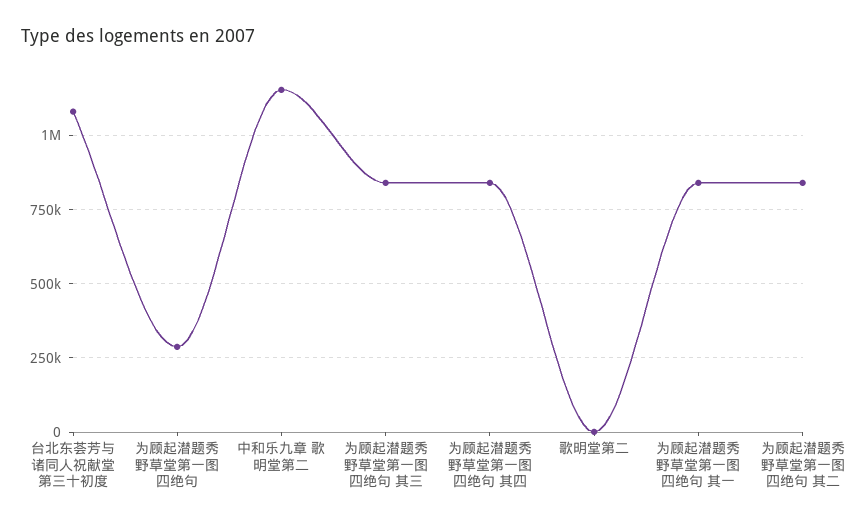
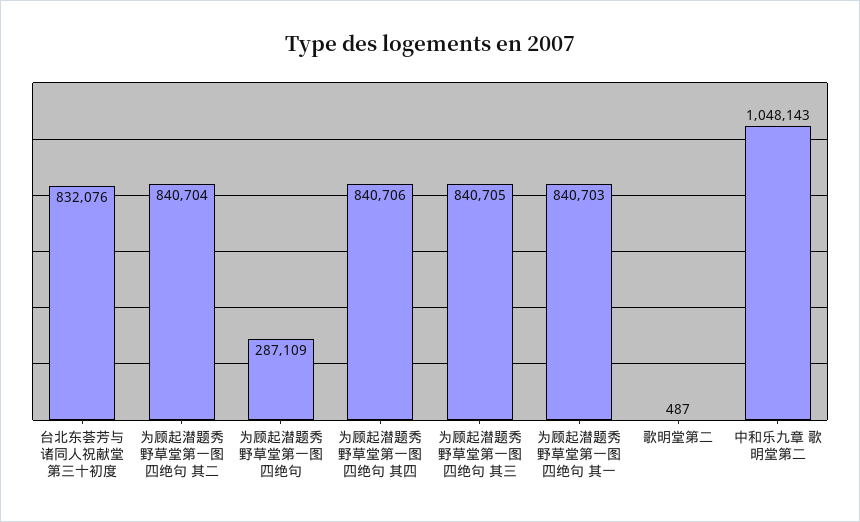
  {
-   "台北东荟芳与诸同人祝献堂第三十初度": 1075000,
+   "台北东荟芳与诸同人祝献堂第三十初度": 832076,
    "为顾起潜题秀野草堂第一图四绝句": 287109,
-   "中和乐九章 歌明堂第二": 1150000,
+   "中和乐九章 歌明堂第二": 1048143,
    "为顾起潜题秀野草堂第一图四绝句 其三": 840705,
    "为顾起潜题秀野草堂第一图四绝句 其四": 840706,
    "歌明堂第二": 487,
    "为顾起潜题秀野草堂第一图四绝句 其一": 840703,
    "为顾起潜题秀野草堂第一图四绝句 其二": 840704
  }

